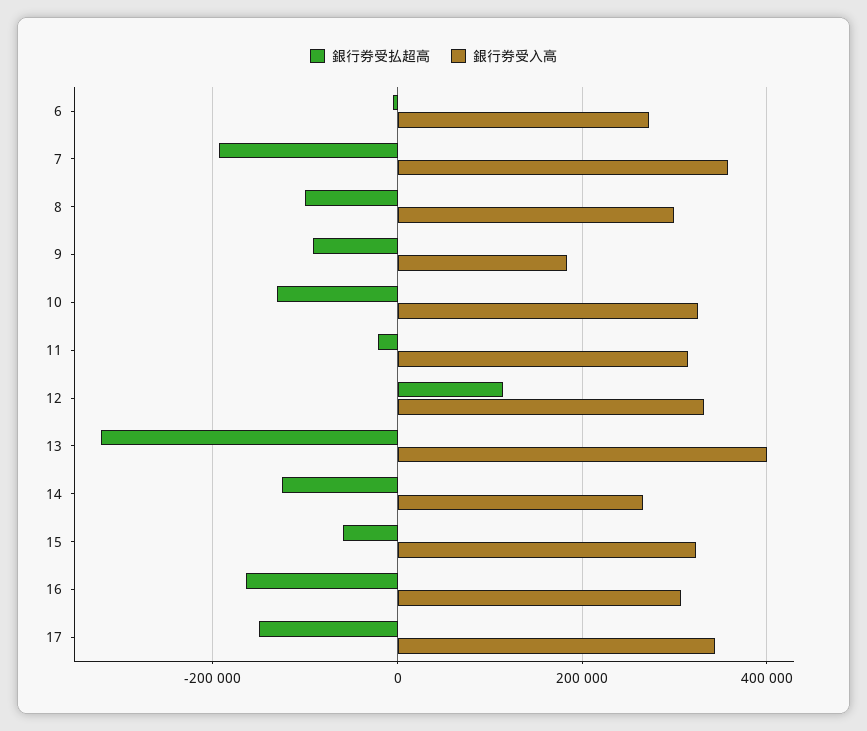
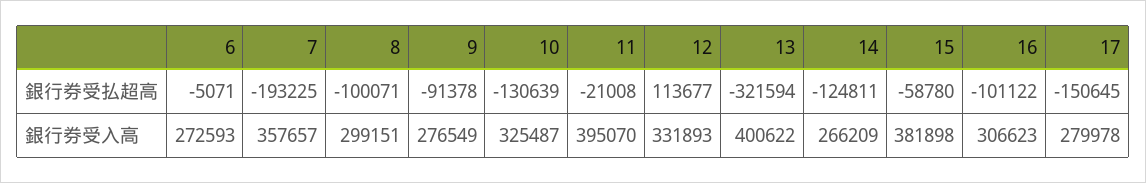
  {
    "銀行券受払超高": {
      "6": -5071,
      "7": -193225,
      "8": -100071,
      "9": -91378,
      "10": -130639,
      "11": -21008,
      "12": 113677,
      "13": -321594,
      "14": -124811,
      "15": -58780,
-     "16": -160000,
+     "16": -101122,
      "17": -150645
    },
    "銀行券受入高": {
      "6": 272593,
      "7": 357657,
      "8": 299151,
-     "9": 180000,
+     "9": 276549,
      "10": 325487,
-     "11": 320000,
+     "11": 395070,
      "12": 331893,
      "13": 400622,
      "14": 266209,
-     "15": 320000,
+     "15": 381898,
      "16": 306623,
-     "17": 340000
+     "17": 279978
    }
  }

